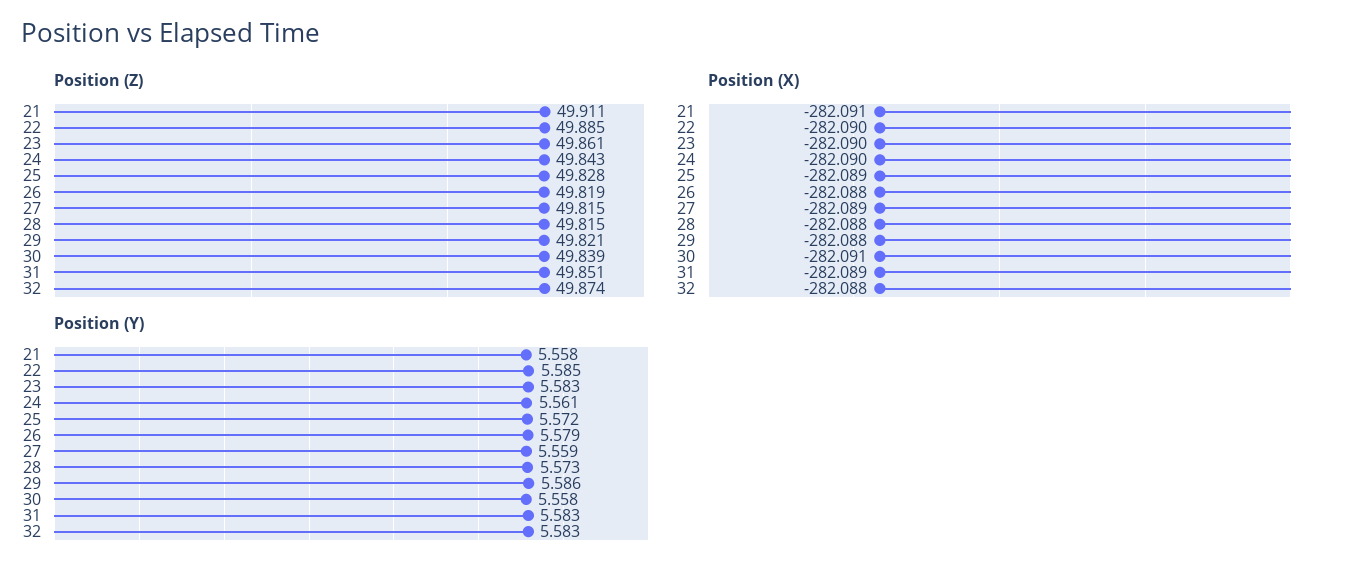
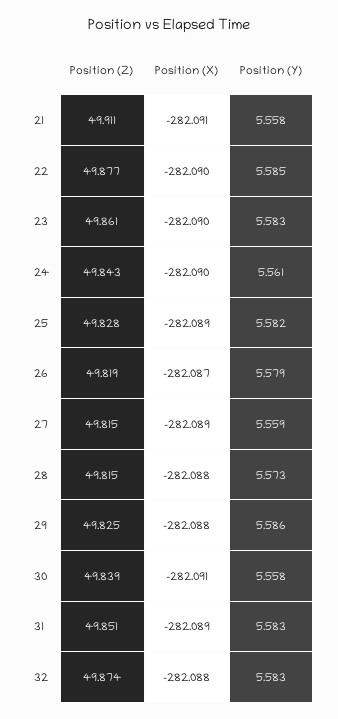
  {
    "Position (Z)": {
      "21": 49.911,
-     "22": 49.885,
+     "22": 49.877,
      "23": 49.861,
      "24": 49.843,
      "25": 49.828,
      "26": 49.819,
      "27": 49.815,
      "28": 49.815,
-     "29": 49.821,
+     "29": 49.825,
      "30": 49.839,
      "31": 49.851,
      "32": 49.874
    },
    "Position (X)": {
      "21": -282.091,
      "22": -282.09,
      "23": -282.09,
      "24": -282.09,
      "25": -282.089,
-     "26": -282.088,
+     "26": -282.087,
      "27": -282.089,
      "28": -282.088,
      "29": -282.088,
      "30": -282.091,
      "31": -282.089,
      "32": -282.088
    },
    "Position (Y)": {
      "21": 5.558,
      "22": 5.585,
      "23": 5.583,
      "24": 5.561,
-     "25": 5.572,
+     "25": 5.582,
      "26": 5.579,
      "27": 5.559,
      "28": 5.573,
      "29": 5.586,
      "30": 5.558,
      "31": 5.583,
      "32": 5.583
    }
  }

